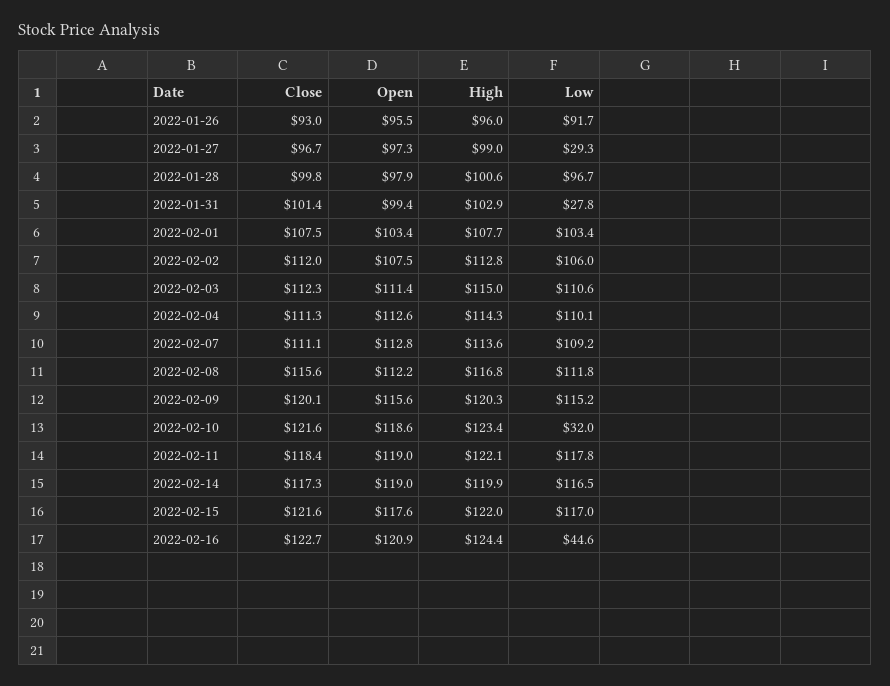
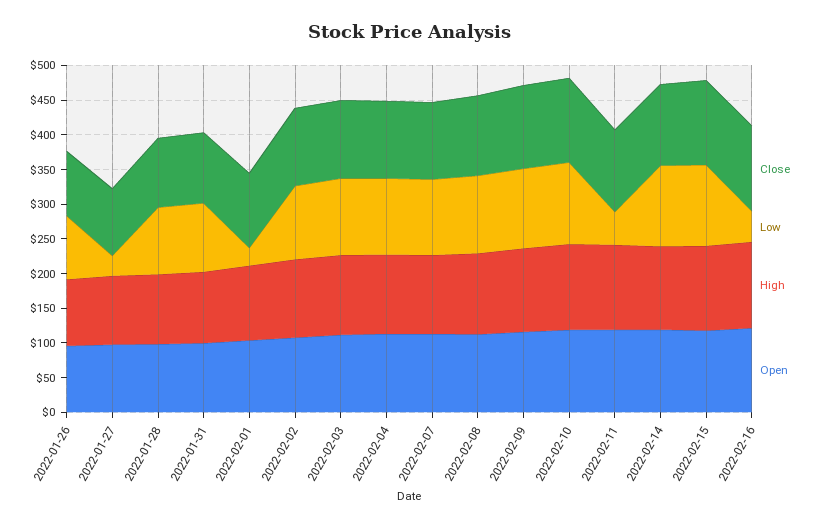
  {
    "Close": {
      "2022-01-26": 93,
      "2022-01-27": 96.7,
      "2022-01-28": 99.8,
      "2022-01-31": 101.4,
      "2022-02-01": 107.5,
      "2022-02-02": 112,
      "2022-02-03": 112.3,
      "2022-02-04": 111.3,
      "2022-02-07": 111.1,
      "2022-02-08": 115.6,
      "2022-02-09": 120.1,
      "2022-02-10": 121.6,
      "2022-02-11": 118.4,
      "2022-02-14": 117.3,
      "2022-02-15": 121.6,
      "2022-02-16": 122.7
    },
    "Open": {
      "2022-01-26": 95.5,
      "2022-01-27": 97.3,
      "2022-01-28": 97.9,
      "2022-01-31": 99.4,
      "2022-02-01": 103.4,
      "2022-02-02": 107.5,
      "2022-02-03": 111.4,
      "2022-02-04": 112.6,
      "2022-02-07": 112.8,
      "2022-02-08": 112.2,
      "2022-02-09": 115.6,
      "2022-02-10": 118.6,
      "2022-02-11": 119,
      "2022-02-14": 119,
      "2022-02-15": 117.6,
      "2022-02-16": 120.9
    },
    "High": {
      "2022-01-26": 96,
      "2022-01-27": 99,
      "2022-01-28": 100.6,
      "2022-01-31": 102.9,
      "2022-02-01": 107.7,
      "2022-02-02": 112.8,
      "2022-02-03": 115,
      "2022-02-04": 114.3,
      "2022-02-07": 113.6,
      "2022-02-08": 116.8,
      "2022-02-09": 120.3,
      "2022-02-10": 123.4,
      "2022-02-11": 122.1,
      "2022-02-14": 119.9,
      "2022-02-15": 122,
      "2022-02-16": 124.4
    },
    "Low": {
      "2022-01-26": 91.7,
      "2022-01-27": 29.3,
      "2022-01-28": 96.7,
-     "2022-01-31": 27.8,
+     "2022-01-31": 100,
-     "2022-02-01": 103.4,
+     "2022-02-01": 25,
      "2022-02-02": 106,
      "2022-02-03": 110.6,
      "2022-02-04": 110.1,
      "2022-02-07": 109.2,
      "2022-02-08": 111.8,
      "2022-02-09": 115.2,
-     "2022-02-10": 32,
+     "2022-02-10": 125,
-     "2022-02-11": 117.8,
+     "2022-02-11": 50,
      "2022-02-14": 116.5,
      "2022-02-15": 117,
      "2022-02-16": 44.6
    }
  }

